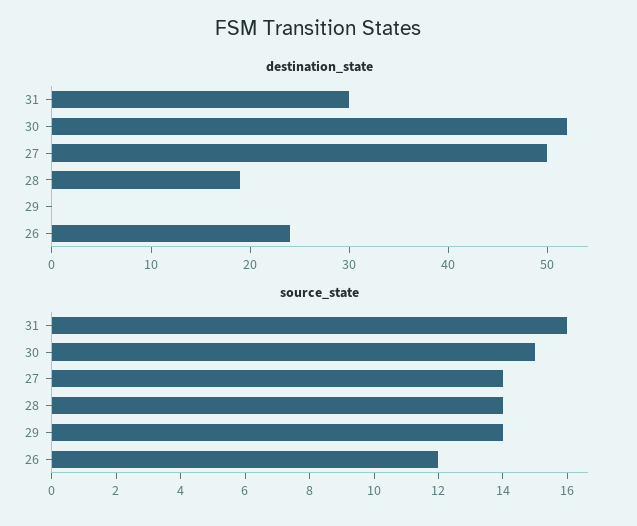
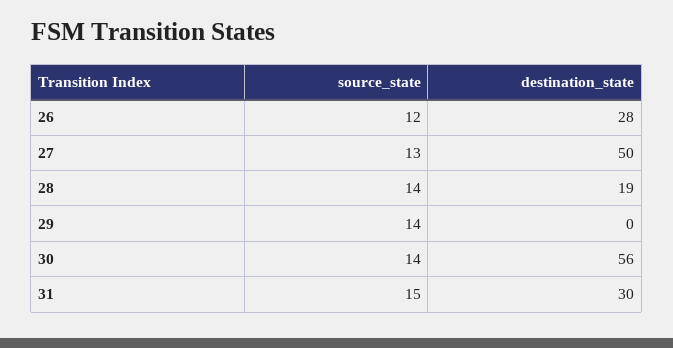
  {
    "destination_state": {
      "31": 30,
-     "30": 52,
+     "30": 56,
      "27": 50,
      "28": 19,
      "29": 0,
-     "26": 24
+     "26": 28
    },
    "source_state": {
-     "31": 16,
+     "31": 15,
-     "30": 15,
+     "30": 14,
-     "27": 14,
+     "27": 13,
      "28": 14,
      "29": 14,
      "26": 12
    }
  }

